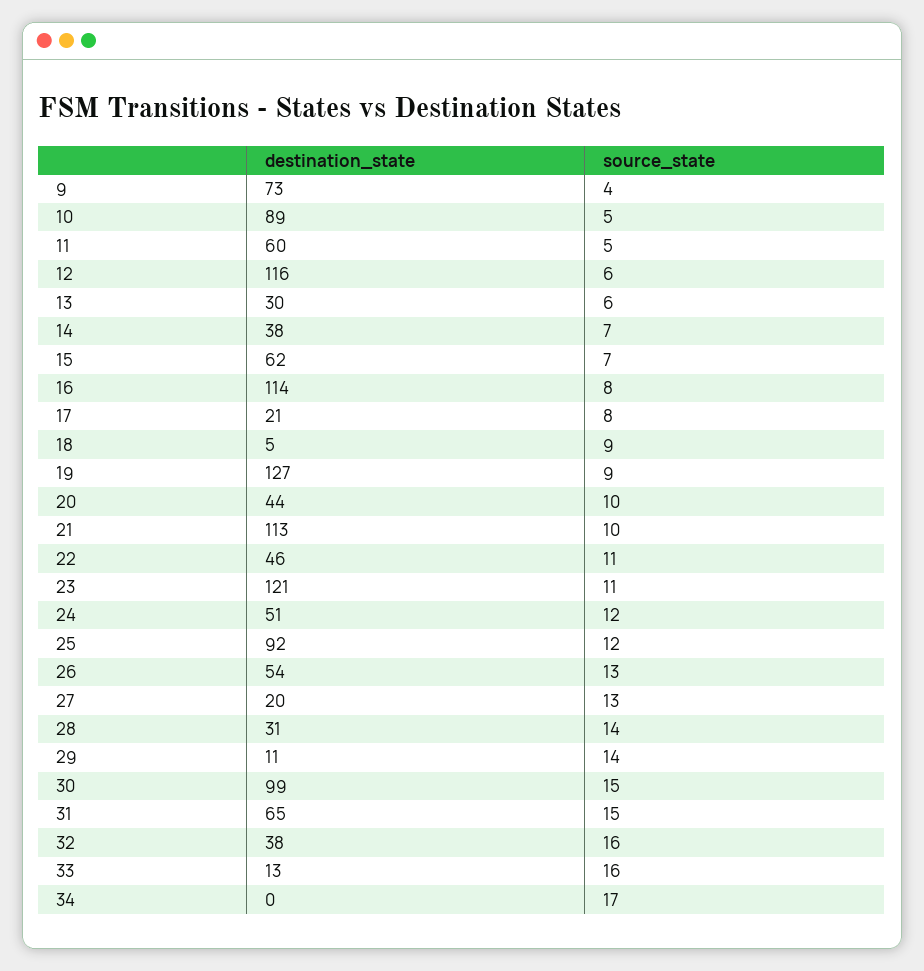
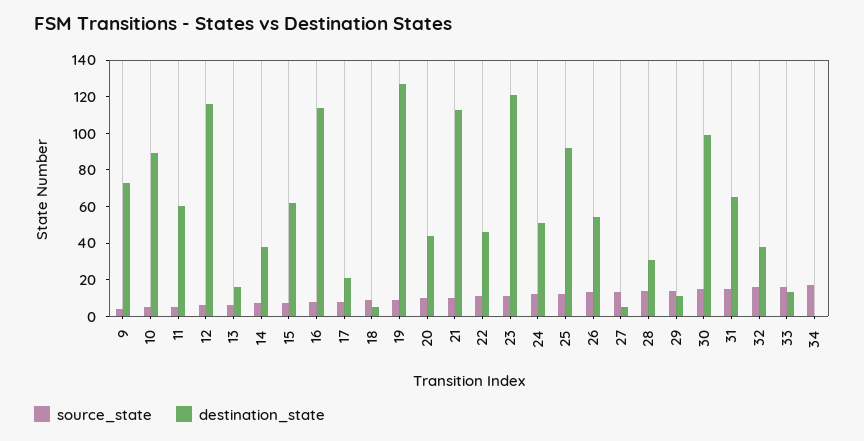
  {
    "destination_state": {
      "9": 73,
      "10": 89,
      "11": 60,
      "12": 116,
-     "13": 30,
+     "13": 15,
      "14": 38,
      "15": 62,
      "16": 114,
      "17": 21,
      "18": 5,
      "19": 127,
      "20": 44,
      "21": 113,
      "22": 46,
      "23": 121,
      "24": 51,
      "25": 92,
      "26": 54,
-     "27": 20,
+     "27": 5,
      "28": 31,
      "29": 11,
      "30": 99,
      "31": 65,
      "32": 38,
      "33": 13,
      "34": 0
    },
    "source_state": {
      "9": 4,
      "10": 5,
      "11": 5,
      "12": 6,
      "13": 6,
      "14": 7,
      "15": 7,
      "16": 8,
      "17": 8,
      "18": 9,
      "19": 9,
      "20": 10,
      "21": 10,
      "22": 11,
      "23": 11,
      "24": 12,
      "25": 12,
      "26": 13,
      "27": 13,
      "28": 14,
      "29": 14,
      "30": 15,
      "31": 15,
      "32": 16,
      "33": 16,
      "34": 17
    }
  }

